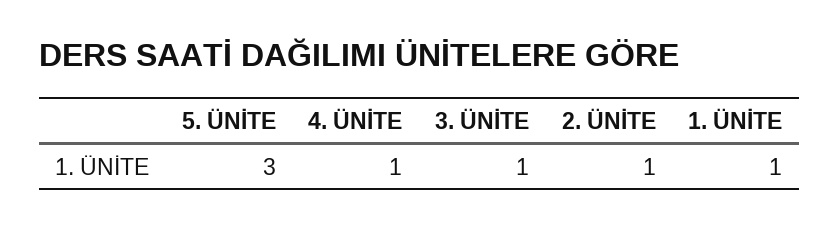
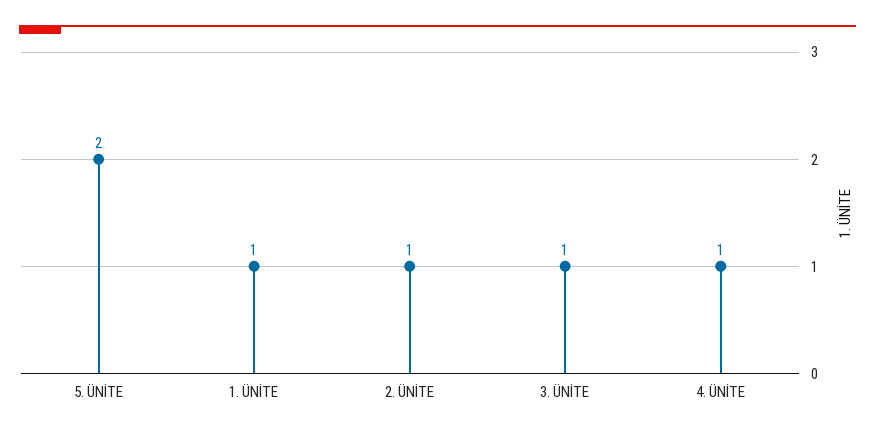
  {
-   "5. ÜNİTE": 3,
+   "5. ÜNİTE": 2,
    "4. ÜNİTE": 1,
    "3. ÜNİTE": 1,
    "2. ÜNİTE": 1,
    "1. ÜNİTE": 1
  }

